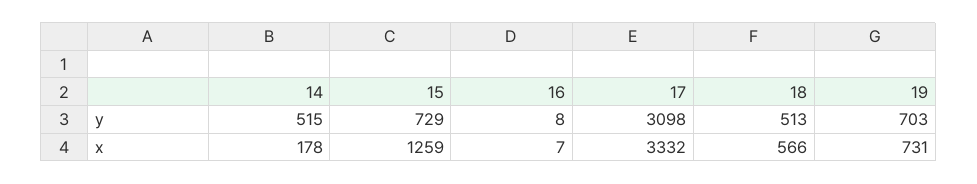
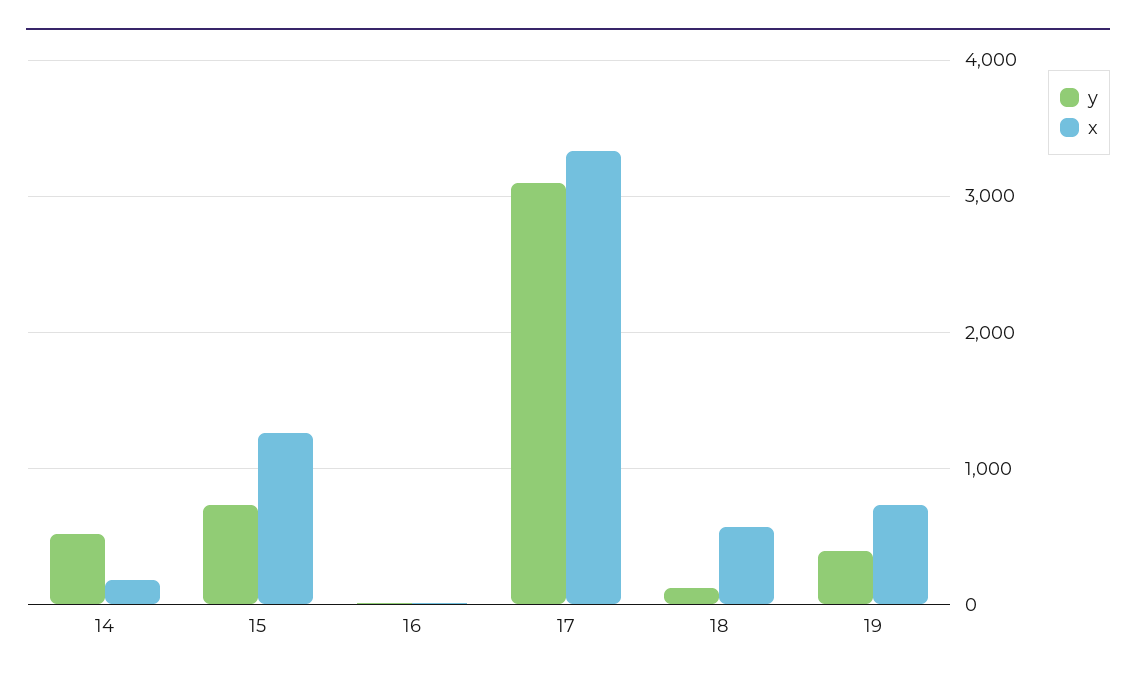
  {
    "y": {
      "14": 515,
      "15": 729,
      "16": 8,
      "17": 3098,
-     "18": 513,
+     "18": 100,
-     "19": 703
+     "19": 400
    },
    "x": {
      "14": 178,
      "15": 1259,
      "16": 7,
      "17": 3332,
      "18": 566,
      "19": 731
    }
  }

